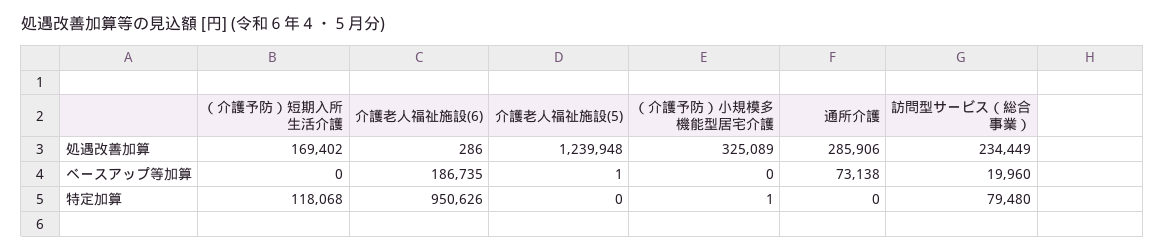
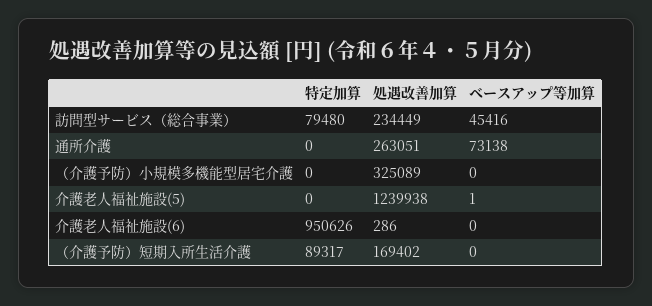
  {
    "（介護予防）短期入所生活介護": {
      "処遇改善加算": 169402,
      "ベースアップ等加算": 0,
-     "特定加算": 118068
+     "特定加算": 89317
    },
    "介護老人福祉施設(6)": {
      "処遇改善加算": 286,
-     "ベースアップ等加算": 186735,
+     "ベースアップ等加算": 0,
      "特定加算": 950626
    },
    "介護老人福祉施設(5)": {
-     "処遇改善加算": 1239948,
+     "処遇改善加算": 1239938,
      "ベースアップ等加算": 1,
      "特定加算": 0
    },
    "（介護予防）小規模多機能型居宅介護": {
      "処遇改善加算": 325089,
      "ベースアップ等加算": 0,
-     "特定加算": 1
+     "特定加算": 0
    },
    "通所介護": {
-     "処遇改善加算": 285906,
+     "処遇改善加算": 263051,
      "ベースアップ等加算": 73138,
      "特定加算": 0
    },
    "訪問型サービス（総合事業）": {
      "処遇改善加算": 234449,
-     "ベースアップ等加算": 19960,
+     "ベースアップ等加算": 45416,
      "特定加算": 79480
    }
  }

